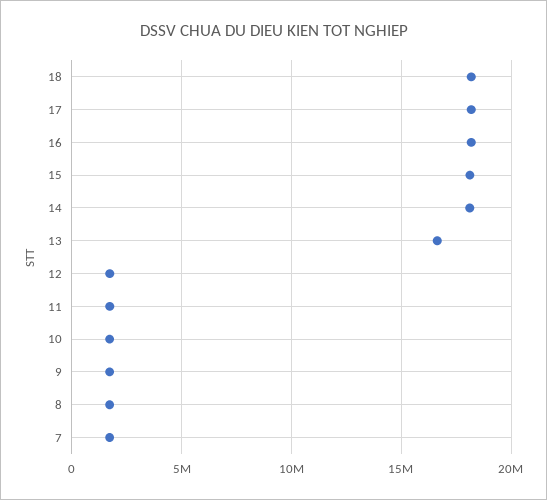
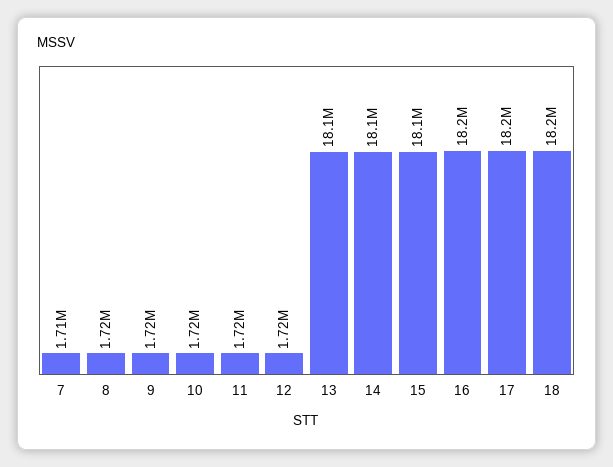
  {
    "18": 18200000,
    "17": 18200000,
    "16": 18200000,
    "15": 18100000,
    "14": 18100000,
-   "13": 16500000,
+   "13": 18100000,
    "12": 1720000,
    "11": 1720000,
    "10": 1720000,
    "9": 1720000,
    "8": 1720000,
    "7": 1710000
  }

